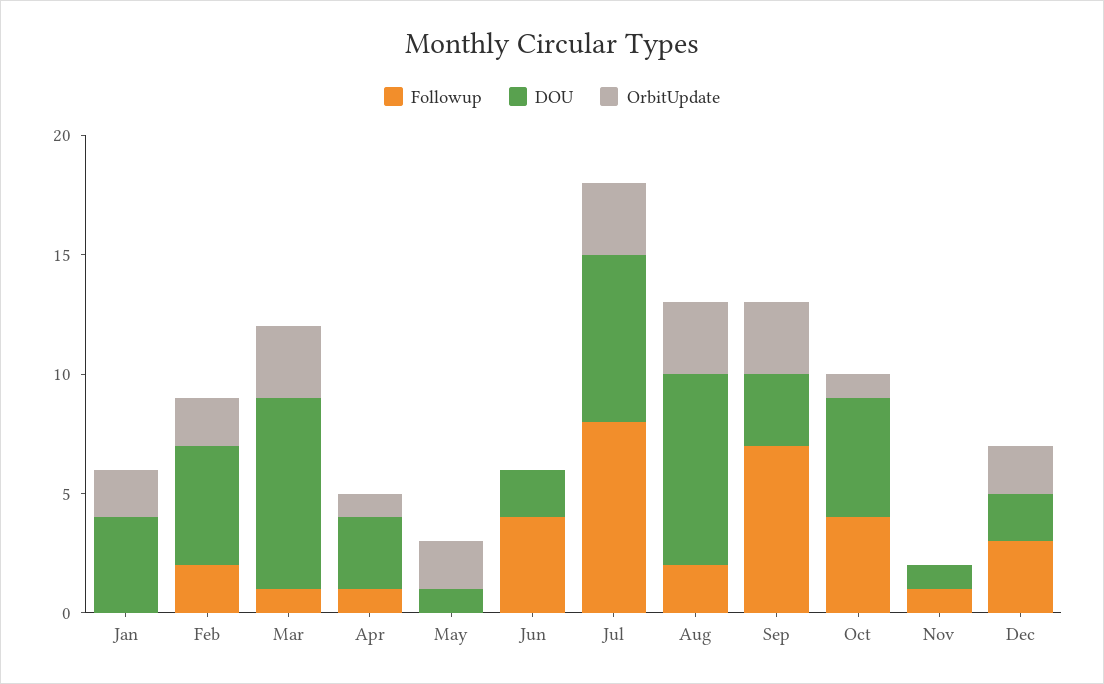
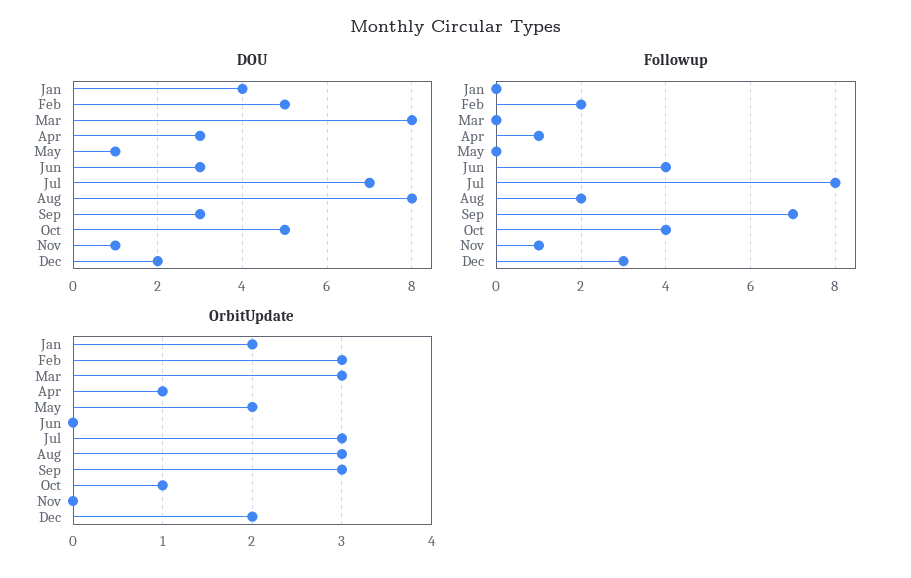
  {
    "Followup": {
      "Jan": 0,
      "Feb": 2,
-     "Mar": 1,
+     "Mar": 0,
      "Apr": 1,
      "May": 0,
      "Jun": 4,
      "Jul": 8,
      "Aug": 2,
      "Sep": 7,
      "Oct": 4,
      "Nov": 1,
      "Dec": 3
    },
    "DOU": {
      "Jan": 4,
      "Feb": 5,
      "Mar": 8,
      "Apr": 3,
      "May": 1,
-     "Jun": 2,
+     "Jun": 3,
      "Jul": 7,
      "Aug": 8,
      "Sep": 3,
      "Oct": 5,
      "Nov": 1,
      "Dec": 2
    },
    "OrbitUpdate": {
      "Jan": 2,
-     "Feb": 2,
+     "Feb": 3,
      "Mar": 3,
      "Apr": 1,
      "May": 2,
      "Jun": 0,
      "Jul": 3,
      "Aug": 3,
      "Sep": 3,
      "Oct": 1,
      "Nov": 0,
      "Dec": 2
    }
  }

